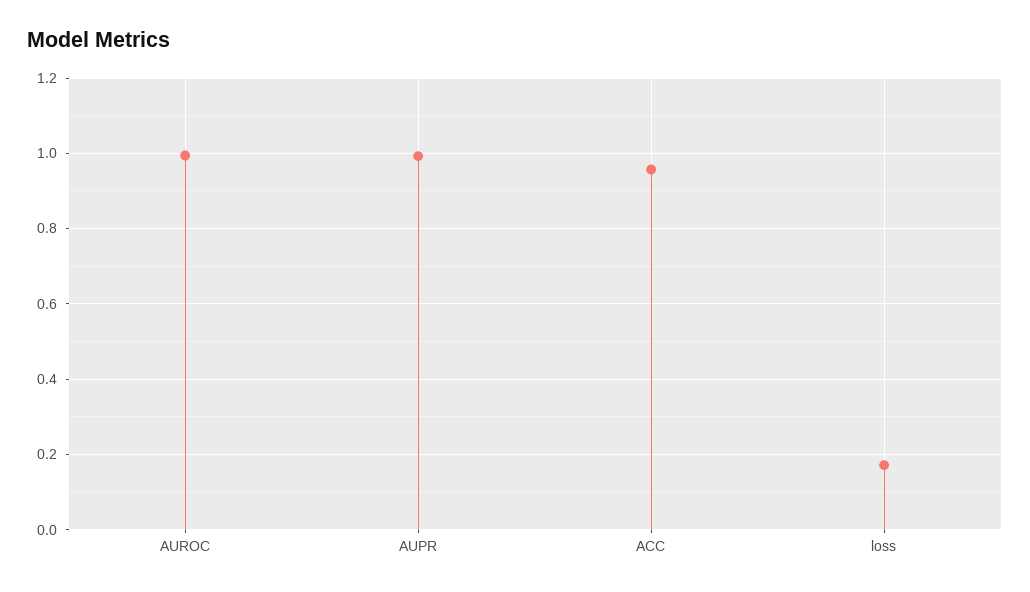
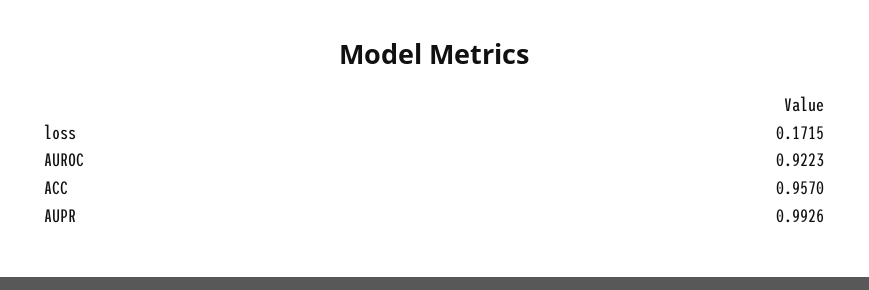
  {
-   "AUROC": 1,
+   "AUROC": 0.9223,
    "AUPR": 0.9926,
    "ACC": 0.957,
    "loss": 0.1715
  }

